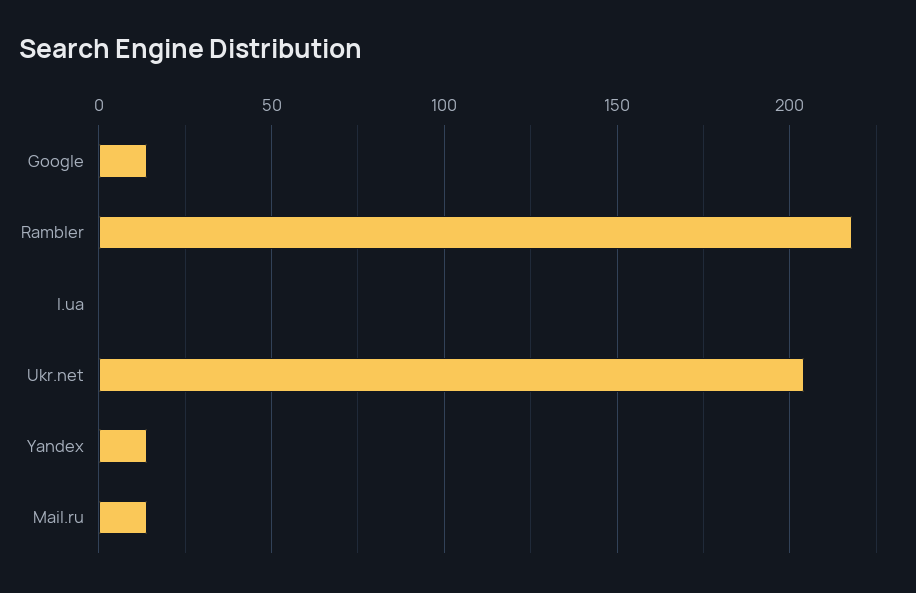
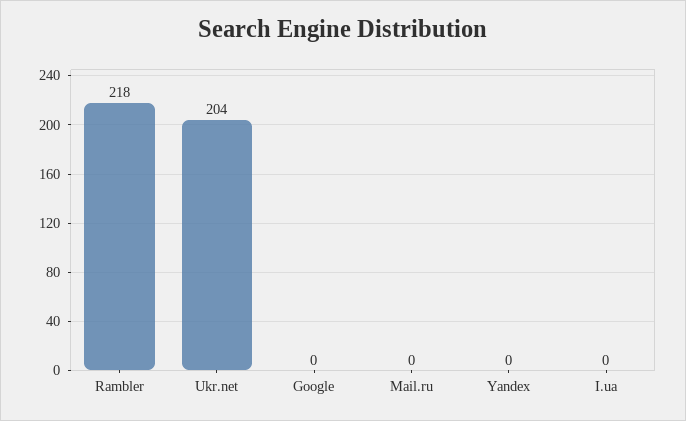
  {
-   "Google": 15,
+   "Google": 0,
    "Rambler": 218,
    "I.ua": 0,
    "Ukr.net": 204,
-   "Yandex": 15,
+   "Yandex": 0,
-   "Mail.ru": 15
+   "Mail.ru": 0
  }

